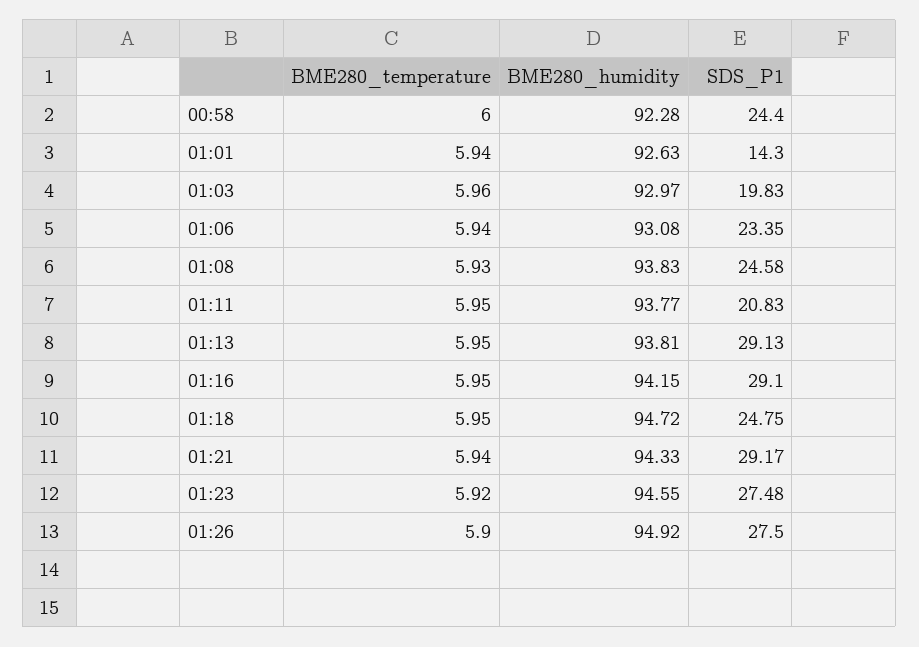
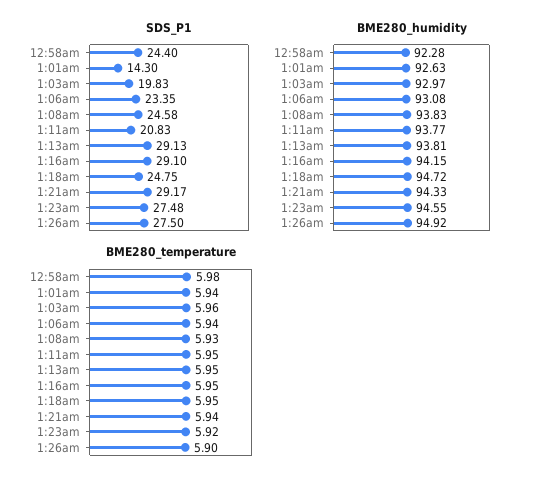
  {
    "BME280_temperature": {
-     "00:58": 6,
+     "00:58": 5.98,
      "01:01": 5.94,
      "01:03": 5.96,
      "01:06": 5.94,
      "01:08": 5.93,
      "01:11": 5.95,
      "01:13": 5.95,
      "01:16": 5.95,
      "01:18": 5.95,
      "01:21": 5.94,
      "01:23": 5.92,
      "01:26": 5.9
    },
    "BME280_humidity": {
      "00:58": 92.28,
      "01:01": 92.63,
      "01:03": 92.97,
      "01:06": 93.08,
      "01:08": 93.83,
      "01:11": 93.77,
      "01:13": 93.81,
      "01:16": 94.15,
      "01:18": 94.72,
      "01:21": 94.33,
      "01:23": 94.55,
      "01:26": 94.92
    },
    "SDS_P1": {
      "00:58": 24.4,
      "01:01": 14.3,
      "01:03": 19.83,
      "01:06": 23.35,
      "01:08": 24.58,
      "01:11": 20.83,
      "01:13": 29.13,
      "01:16": 29.1,
      "01:18": 24.75,
      "01:21": 29.17,
      "01:23": 27.48,
      "01:26": 27.5
    }
  }

